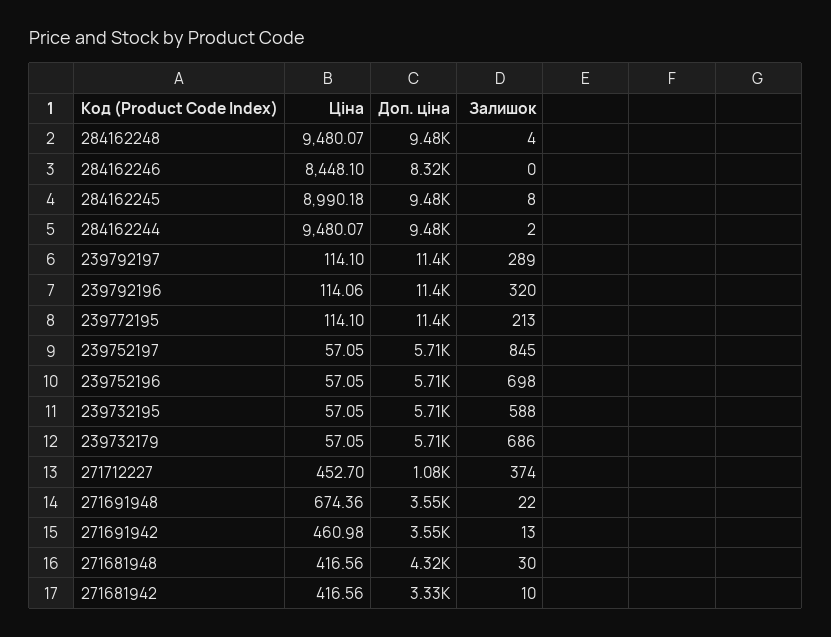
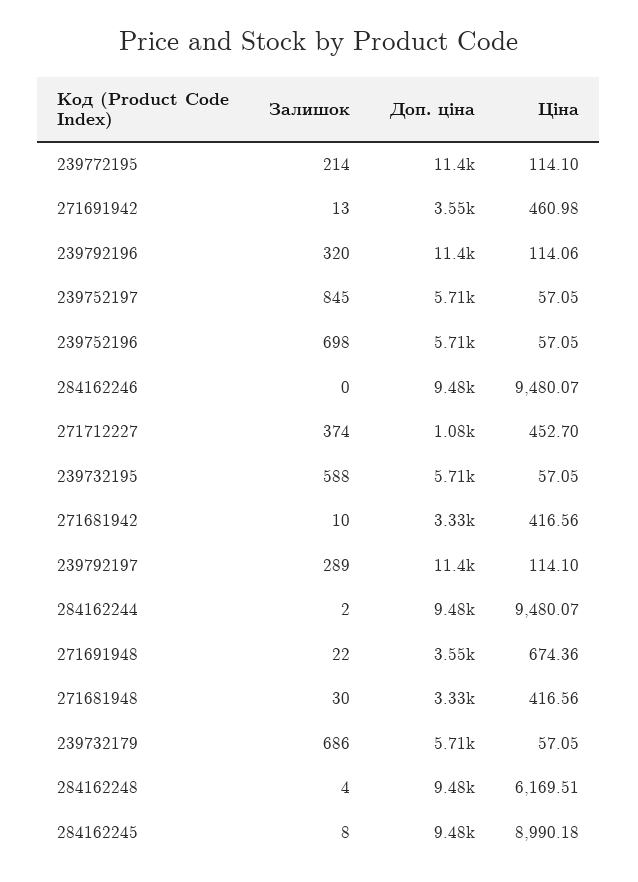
  {
    "Ціна": {
-     "284162248": 9480.07,
+     "284162248": 6169.51,
-     "284162246": 8448.1,
+     "284162246": 9480.07,
      "284162245": 8990.18,
      "284162244": 9480.07,
      "239792197": 114.1,
      "239792196": 114.06,
      "239772195": 114.1,
      "239752197": 57.05,
      "239752196": 57.05,
      "239732195": 57.05,
      "239732179": 57.05,
      "271712227": 452.7,
      "271691948": 674.36,
      "271691942": 460.98,
      "271681948": 416.56,
      "271681942": 416.56
    },
    "Доп. ціна": {
      "284162248": 9480,
-     "284162246": 8320,
+     "284162246": 9480,
      "284162245": 9480,
      "284162244": 9480,
      "239792197": 11400,
      "239792196": 11400,
      "239772195": 11400,
      "239752197": 5710,
      "239752196": 5710,
      "239732195": 5710,
      "239732179": 5710,
      "271712227": 1080,
      "271691948": 3550,
      "271691942": 3550,
-     "271681948": 4320,
+     "271681948": 3330,
      "271681942": 3330
    },
    "Залишок": {
      "284162248": 4,
      "284162246": 0,
      "284162245": 8,
      "284162244": 2,
      "239792197": 289,
      "239792196": 320,
-     "239772195": 213,
+     "239772195": 214,
      "239752197": 845,
      "239752196": 698,
      "239732195": 588,
      "239732179": 686,
      "271712227": 374,
      "271691948": 22,
      "271691942": 13,
      "271681948": 30,
      "271681942": 10
    }
  }

